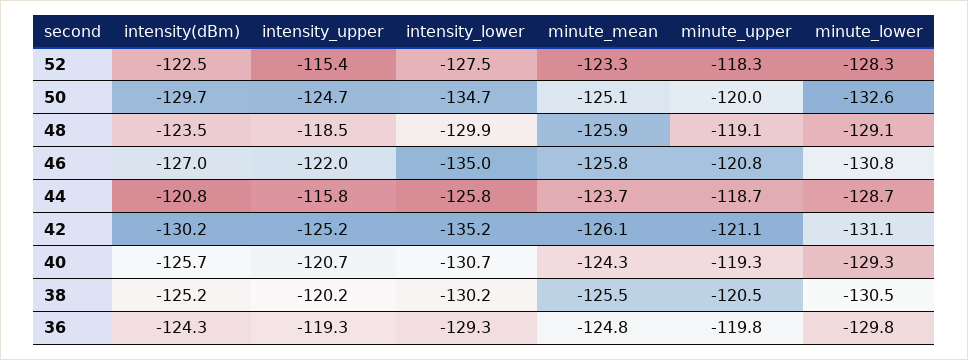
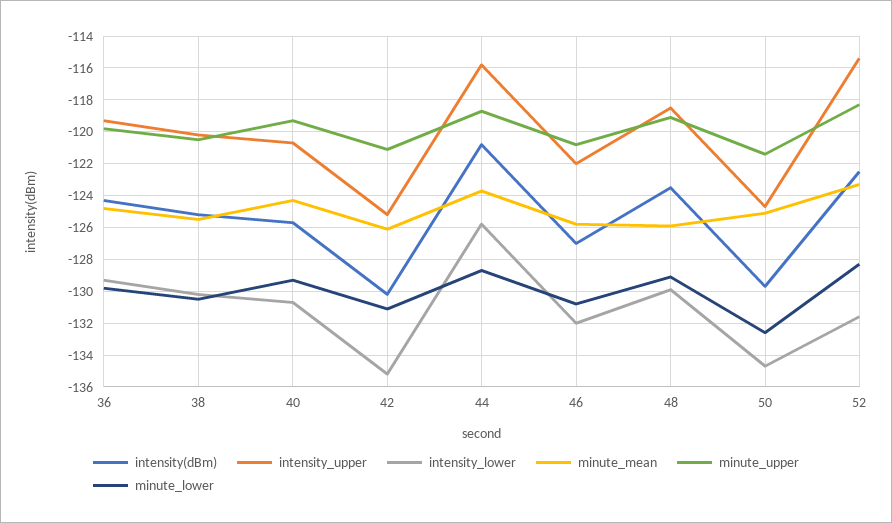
  {
    "intensity(dBm)": {
      "52": -122.5,
      "50": -129.7,
      "48": -123.5,
      "46": -127,
      "44": -120.8,
      "42": -130.2,
      "40": -125.7,
      "38": -125.2,
      "36": -124.3
    },
    "intensity_upper": {
      "52": -115.4,
      "50": -124.7,
      "48": -118.5,
      "46": -122,
      "44": -115.8,
      "42": -125.2,
      "40": -120.7,
      "38": -120.2,
      "36": -119.3
    },
    "intensity_lower": {
-     "52": -127.5,
+     "52": -131.5,
      "50": -134.7,
      "48": -129.9,
-     "46": -135,
+     "46": -132,
      "44": -125.8,
      "42": -135.2,
      "40": -130.7,
      "38": -130.2,
      "36": -129.3
    },
    "minute_mean": {
      "52": -123.3,
      "50": -125.1,
      "48": -125.9,
      "46": -125.8,
      "44": -123.7,
      "42": -126.1,
      "40": -124.3,
      "38": -125.5,
      "36": -124.8
    },
    "minute_upper": {
      "52": -118.3,
-     "50": -120,
+     "50": -121.5,
      "48": -119.1,
      "46": -120.8,
      "44": -118.7,
      "42": -121.1,
      "40": -119.3,
      "38": -120.5,
      "36": -119.8
    },
    "minute_lower": {
      "52": -128.3,
      "50": -132.6,
      "48": -129.1,
      "46": -130.8,
      "44": -128.7,
      "42": -131.1,
      "40": -129.3,
      "38": -130.5,
      "36": -129.8
    }
  }

